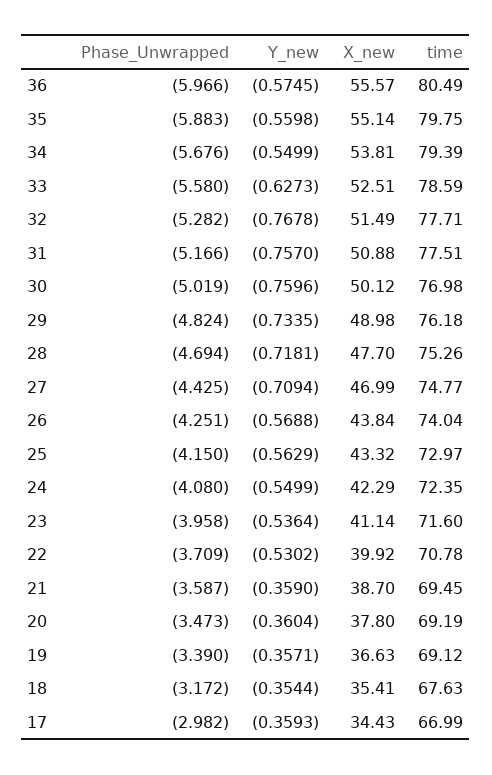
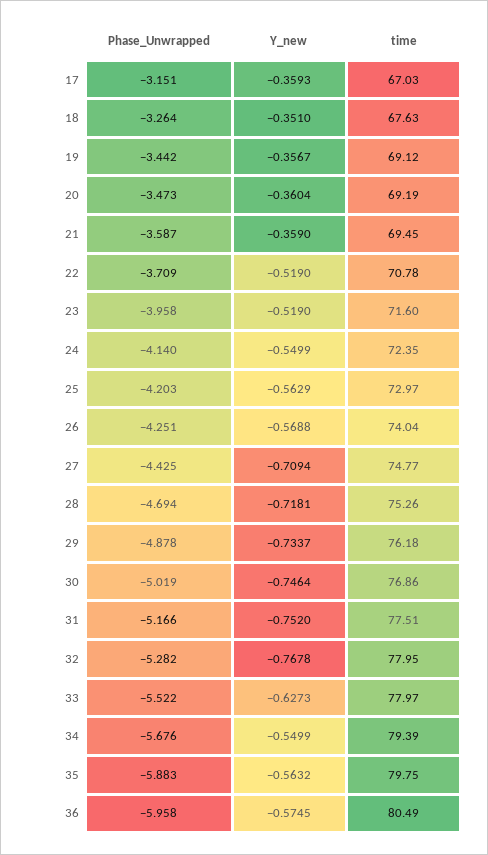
  {
    "Phase_Unwrapped": {
-     "36": -5.966,
+     "36": -5.958,
      "35": -5.883,
      "34": -5.676,
-     "33": -5.58,
+     "33": -5.522,
      "32": -5.282,
      "31": -5.166,
      "30": -5.019,
-     "29": -4.824,
+     "29": -4.878,
      "28": -4.694,
      "27": -4.425,
      "26": -4.251,
-     "25": -4.15,
+     "25": -4.203,
-     "24": -4.08,
+     "24": -4.14,
      "23": -3.958,
      "22": -3.709,
      "21": -3.587,
      "20": -3.473,
-     "19": -3.39,
+     "19": -3.442,
-     "18": -3.172,
+     "18": -3.264,
-     "17": -2.982
+     "17": -3.151
    },
    "Y_new": {
      "36": -0.5745,
-     "35": -0.5598,
+     "35": -0.5632,
      "34": -0.5499,
      "33": -0.6273,
      "32": -0.7678,
-     "31": -0.757,
+     "31": -0.752,
-     "30": -0.7596,
+     "30": -0.7464,
-     "29": -0.7335,
+     "29": -0.7337,
      "28": -0.7181,
      "27": -0.7094,
      "26": -0.5688,
      "25": -0.5629,
      "24": -0.5499,
-     "23": -0.5364,
+     "23": -0.519,
-     "22": -0.5302,
+     "22": -0.519,
      "21": -0.359,
      "20": -0.3604,
-     "19": -0.3571,
+     "19": -0.3567,
-     "18": -0.3544,
+     "18": -0.351,
      "17": -0.3593
    },
-   "X_new": {
-     "36": 55.57,
-     "35": 55.14,
-     "34": 53.81,
-     "33": 52.51,
-     "32": 51.49,
-     "31": 50.88,
-     "30": 50.12,
-     "29": 48.98,
-     "28": 47.7,
-     "27": 46.99,
-     "26": 43.84,
-     "25": 43.32,
-     "24": 42.29,
-     "23": 41.14,
-     "22": 39.92,
-     "21": 38.7,
-     "20": 37.8,
-     "19": 36.63,
-     "18": 35.41,
-     "17": 34.43
-   },
    "time": {
      "36": 80.49,
      "35": 79.75,
      "34": 79.39,
-     "33": 78.59,
+     "33": 77.97,
-     "32": 77.71,
+     "32": 77.95,
      "31": 77.51,
-     "30": 76.98,
+     "30": 76.86,
      "29": 76.18,
      "28": 75.26,
      "27": 74.77,
      "26": 74.04,
      "25": 72.97,
      "24": 72.35,
      "23": 71.6,
      "22": 70.78,
      "21": 69.45,
      "20": 69.19,
      "19": 69.12,
      "18": 67.63,
-     "17": 66.99
+     "17": 67.03
    }
  }

